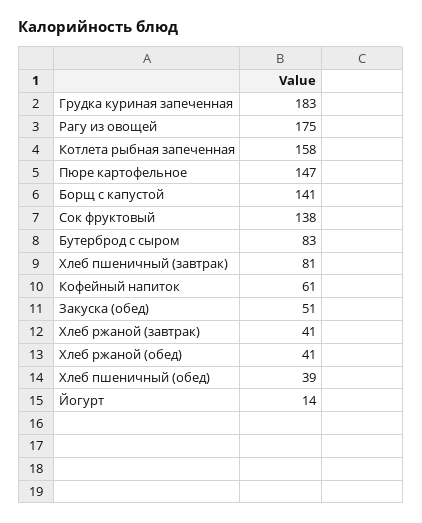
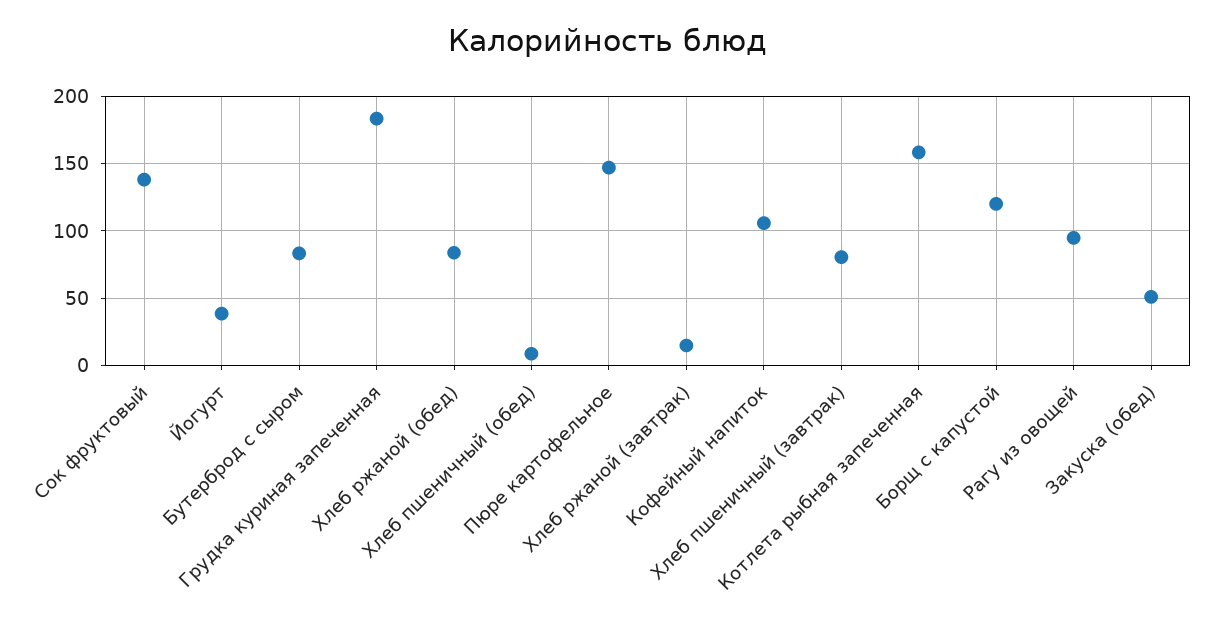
  {
    "Грудка куриная запеченная": 183,
-   "Рагу из овощей": 175,
+   "Рагу из овощей": 95,
    "Котлета рыбная запеченная": 158,
    "Пюре картофельное": 147,
-   "Борщ с капустой": 141,
+   "Борщ с капустой": 120,
    "Сок фруктовый": 138,
    "Бутерброд с сыром": 83,
    "Хлеб пшеничный (завтрак)": 81,
-   "Кофейный напиток": 61,
+   "Кофейный напиток": 105,
    "Закуска (обед)": 51,
-   "Хлеб ржаной (завтрак)": 41,
+   "Хлеб ржаной (завтрак)": 15,
-   "Хлеб ржаной (обед)": 41,
+   "Хлеб ржаной (обед)": 85,
-   "Хлеб пшеничный (обед)": 39,
+   "Хлеб пшеничный (обед)": 10,
-   "Йогурт": 14
+   "Йогурт": 40
  }

